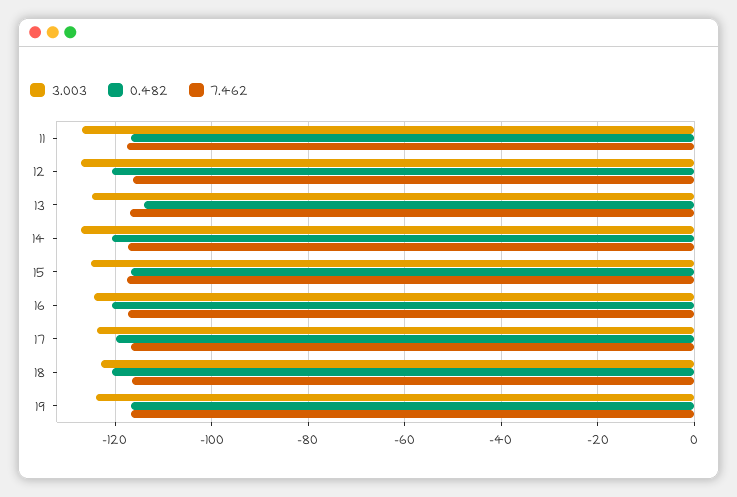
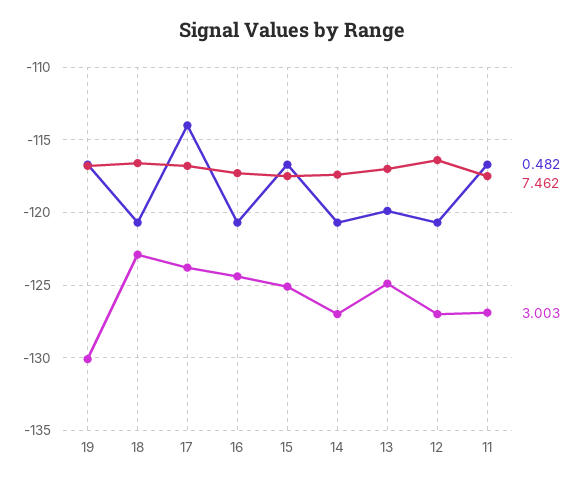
  {
    "3.003": {
      "11": -127,
      "12": -127,
      "13": -125,
      "14": -127,
      "15": -125,
      "16": -124.5,
      "17": -124,
      "18": -123,
-     "19": -124
+     "19": -130
    },
    "0.482": {
      "11": -116.5,
      "12": -120.5,
-     "13": -114,
+     "13": -120,
      "14": -120.5,
      "15": -116.5,
      "16": -120.5,
-     "17": -120,
+     "17": -114,
      "18": -120.5,
      "19": -116.5
    },
    "7.462": {
      "11": -117.5,
      "12": -116.5,
      "13": -117,
      "14": -117.5,
      "15": -117.5,
      "16": -117.5,
      "17": -117,
      "18": -116.5,
      "19": -117
    }
  }

